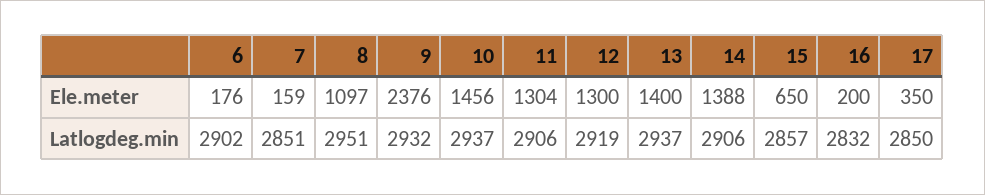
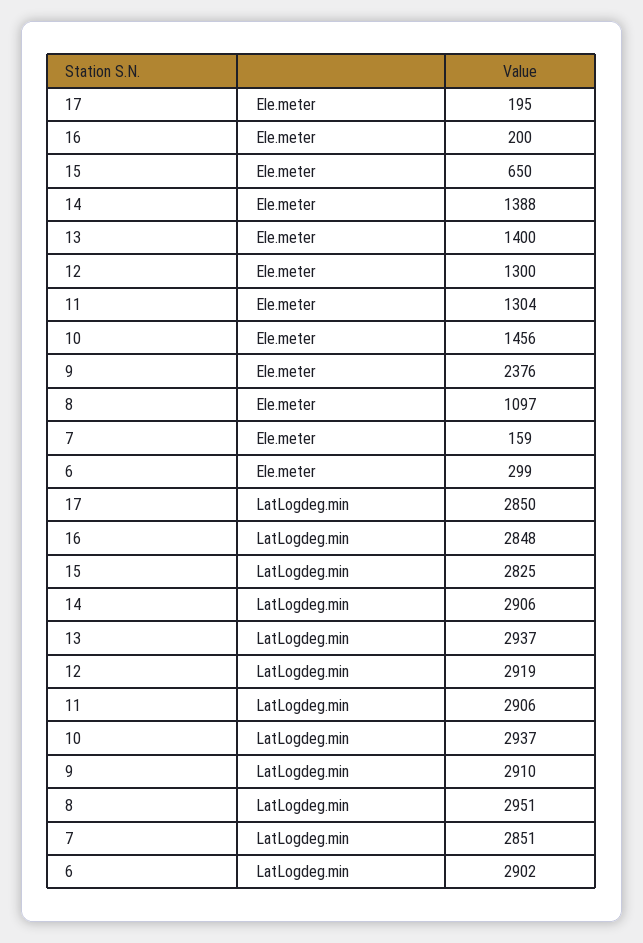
  {
    "6": {
-     "Ele.meter": 176,
+     "Ele.meter": 299,
      "Latlogdeg.min": 2902
    },
    "7": {
      "Ele.meter": 159,
      "Latlogdeg.min": 2851
    },
    "8": {
      "Ele.meter": 1097,
      "Latlogdeg.min": 2951
    },
    "9": {
      "Ele.meter": 2376,
-     "Latlogdeg.min": 2932
+     "Latlogdeg.min": 2910
    },
    "10": {
      "Ele.meter": 1456,
      "Latlogdeg.min": 2937
    },
    "11": {
      "Ele.meter": 1304,
      "Latlogdeg.min": 2906
    },
    "12": {
      "Ele.meter": 1300,
      "Latlogdeg.min": 2919
    },
    "13": {
      "Ele.meter": 1400,
      "Latlogdeg.min": 2937
    },
    "14": {
      "Ele.meter": 1388,
      "Latlogdeg.min": 2906
    },
    "15": {
      "Ele.meter": 650,
-     "Latlogdeg.min": 2857
+     "Latlogdeg.min": 2825
    },
    "16": {
      "Ele.meter": 200,
-     "Latlogdeg.min": 2832
+     "Latlogdeg.min": 2848
    },
    "17": {
-     "Ele.meter": 350,
+     "Ele.meter": 195,
      "Latlogdeg.min": 2850
    }
  }

